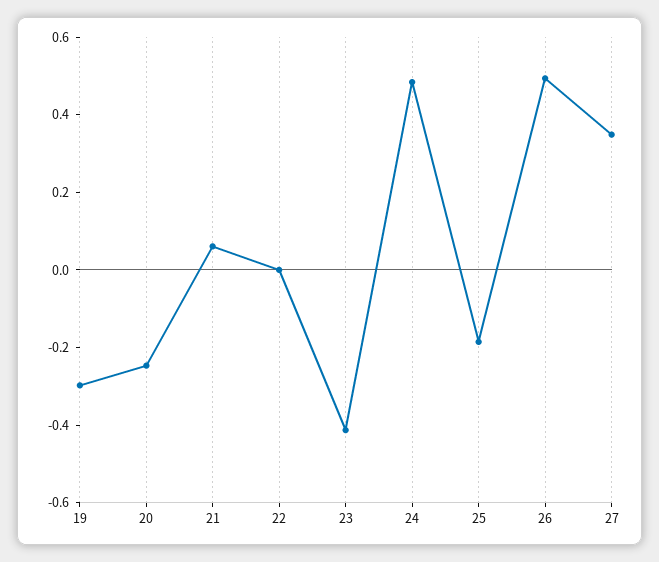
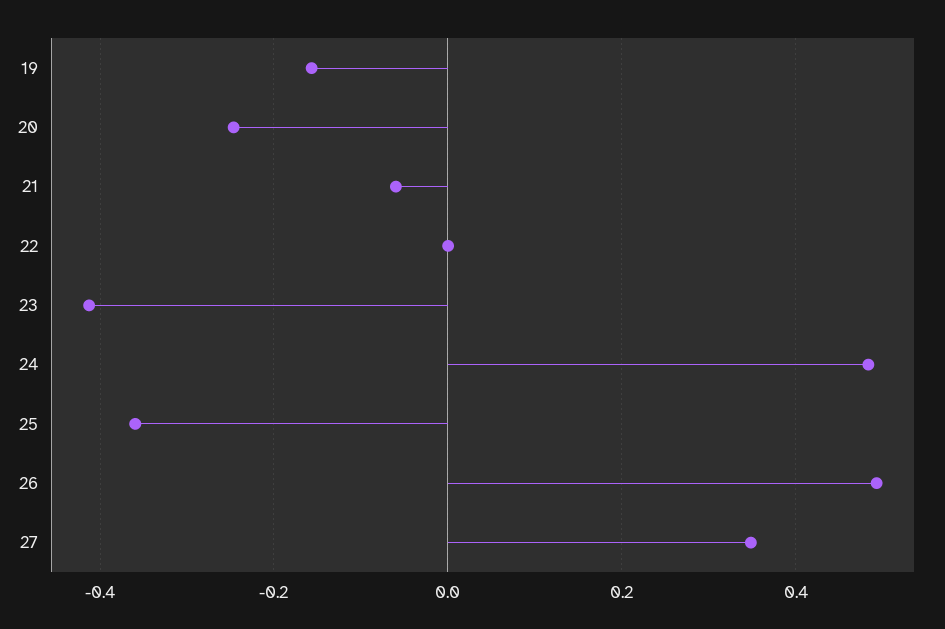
  {
-   "19": -0.3,
+   "19": -0.16,
    "20": -0.24,
-   "21": 0.05,
+   "21": -0.06,
    "22": 0,
    "23": -0.42,
    "24": 0.48,
-   "25": -0.2,
+   "25": -0.36,
    "26": 0.5,
    "27": 0.34
  }

